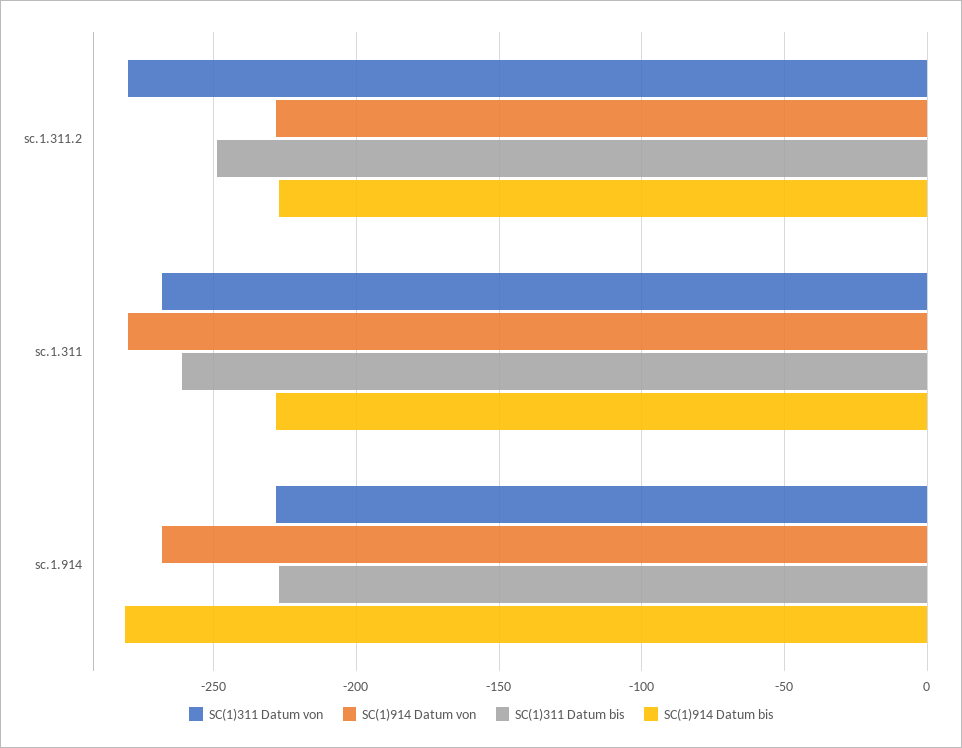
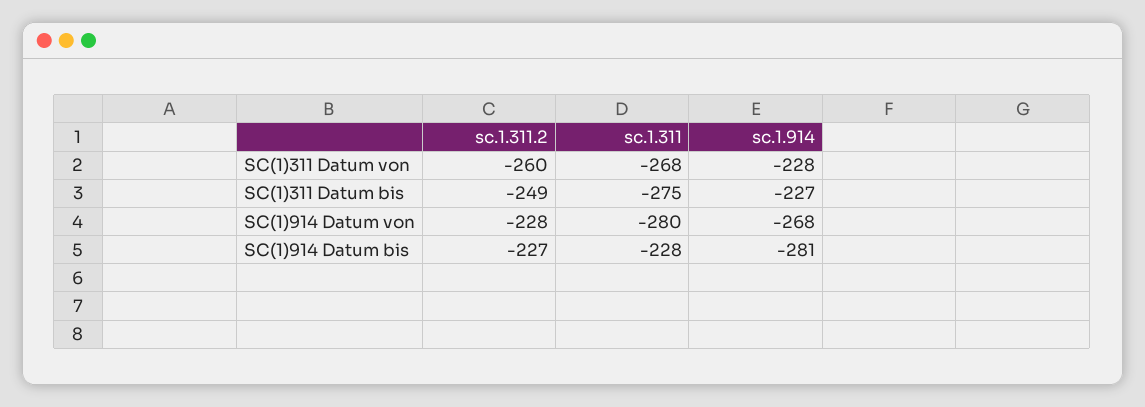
  {
    "SC(1)311 Datum von": {
-     "sc.1.311.2": -280,
+     "sc.1.311.2": -260,
      "sc.1.311": -268,
      "sc.1.914": -228
    },
    "SC(1)914 Datum von": {
      "sc.1.311.2": -228,
      "sc.1.311": -280,
      "sc.1.914": -268
    },
    "SC(1)311 Datum bis": {
      "sc.1.311.2": -249,
-     "sc.1.311": -260,
+     "sc.1.311": -275,
      "sc.1.914": -227
    },
    "SC(1)914 Datum bis": {
      "sc.1.311.2": -227,
      "sc.1.311": -228,
      "sc.1.914": -281
    }
  }

